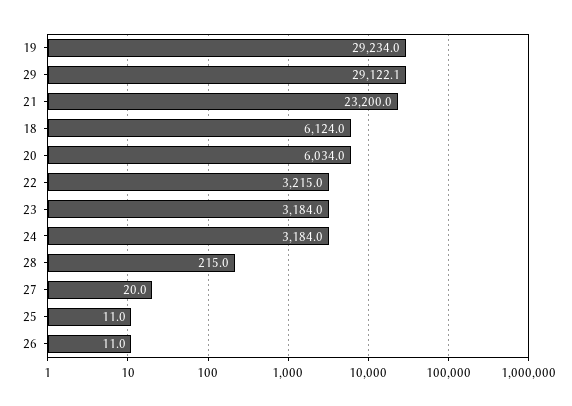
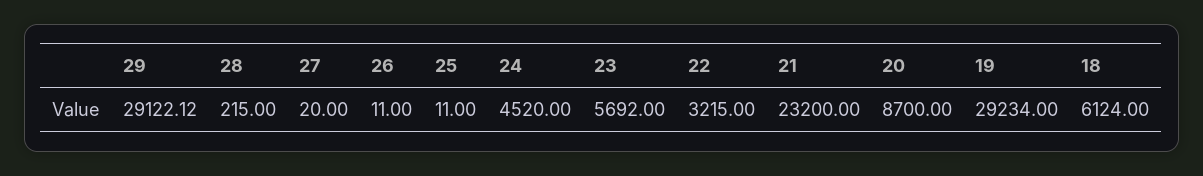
  {
    "19": 29234,
    "29": 29122.12,
    "21": 23200,
    "18": 6124,
-   "20": 6034,
+   "20": 8700,
    "22": 3215,
-   "23": 3184,
+   "23": 5692,
-   "24": 3184,
+   "24": 4520,
    "28": 215,
    "27": 20,
    "25": 11,
    "26": 11
  }

